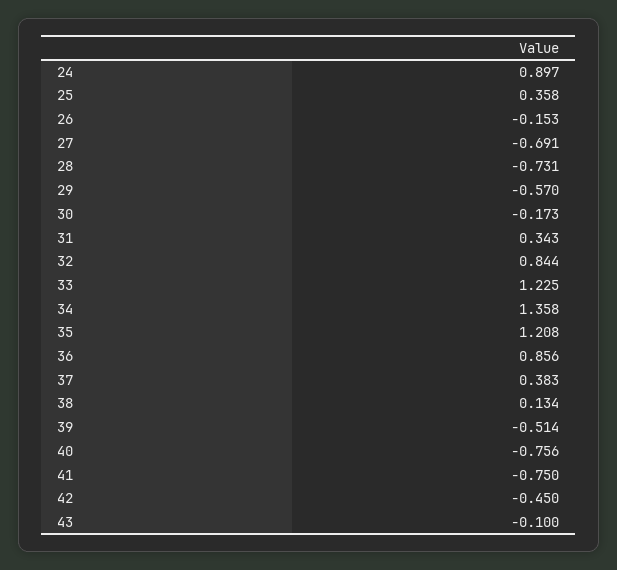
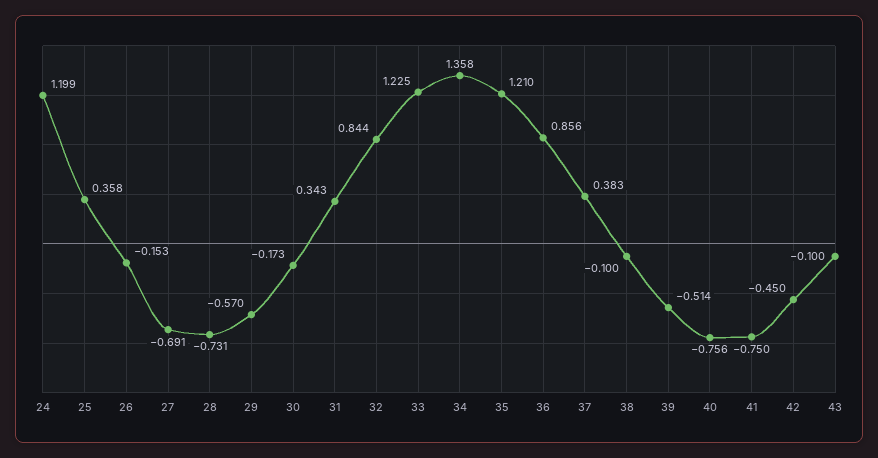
  {
-   "24": 0.897,
+   "24": 1.199,
    "25": 0.358,
    "26": -0.153,
    "27": -0.691,
    "28": -0.731,
    "29": -0.57,
    "30": -0.173,
    "31": 0.343,
    "32": 0.844,
    "33": 1.225,
    "34": 1.358,
-   "35": 1.208,
+   "35": 1.21,
    "36": 0.856,
    "37": 0.383,
-   "38": 0.134,
+   "38": -0.1,
    "39": -0.514,
    "40": -0.756,
    "41": -0.75,
    "42": -0.45,
    "43": -0.1
  }

